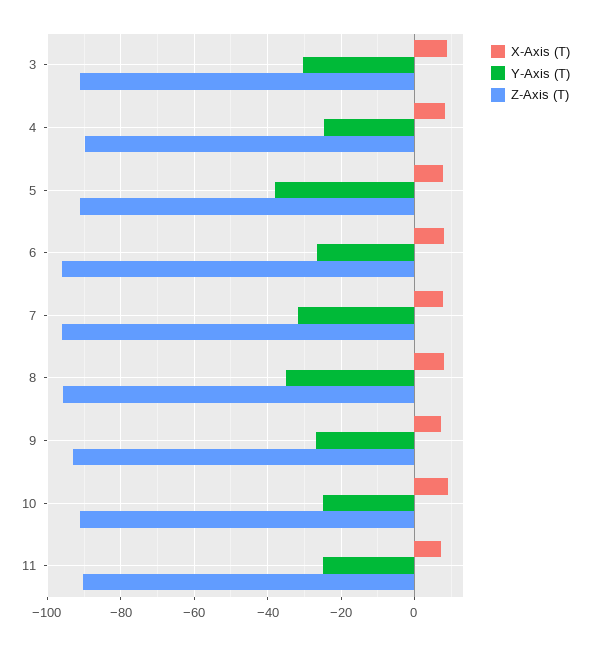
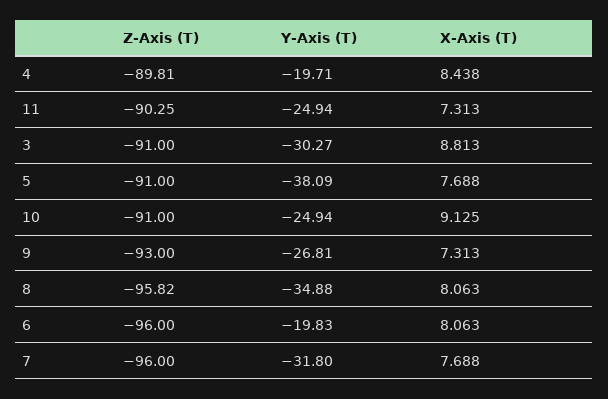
  {
    "X-Axis (T)": {
      "3": 8.813,
      "4": 8.438,
      "5": 7.688,
      "6": 8.063,
      "7": 7.688,
      "8": 8.063,
      "9": 7.313,
      "10": 9.125,
      "11": 7.313
    },
    "Y-Axis (T)": {
      "3": -30.27,
-     "4": -24,
+     "4": -19.71,
      "5": -38.09,
-     "6": -26,
+     "6": -19.83,
      "7": -31.8,
      "8": -34.88,
      "9": -26.81,
      "10": -24.94,
      "11": -24.94
    },
    "Z-Axis (T)": {
      "3": -91,
      "4": -89.81,
      "5": -91,
      "6": -96,
      "7": -96,
      "8": -95.82,
      "9": -93,
      "10": -91,
      "11": -90.25
    }
  }

